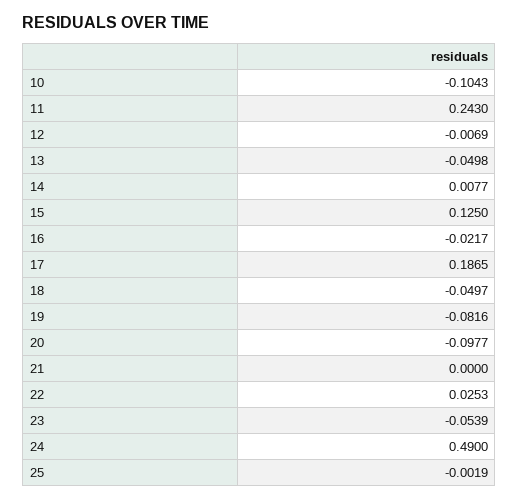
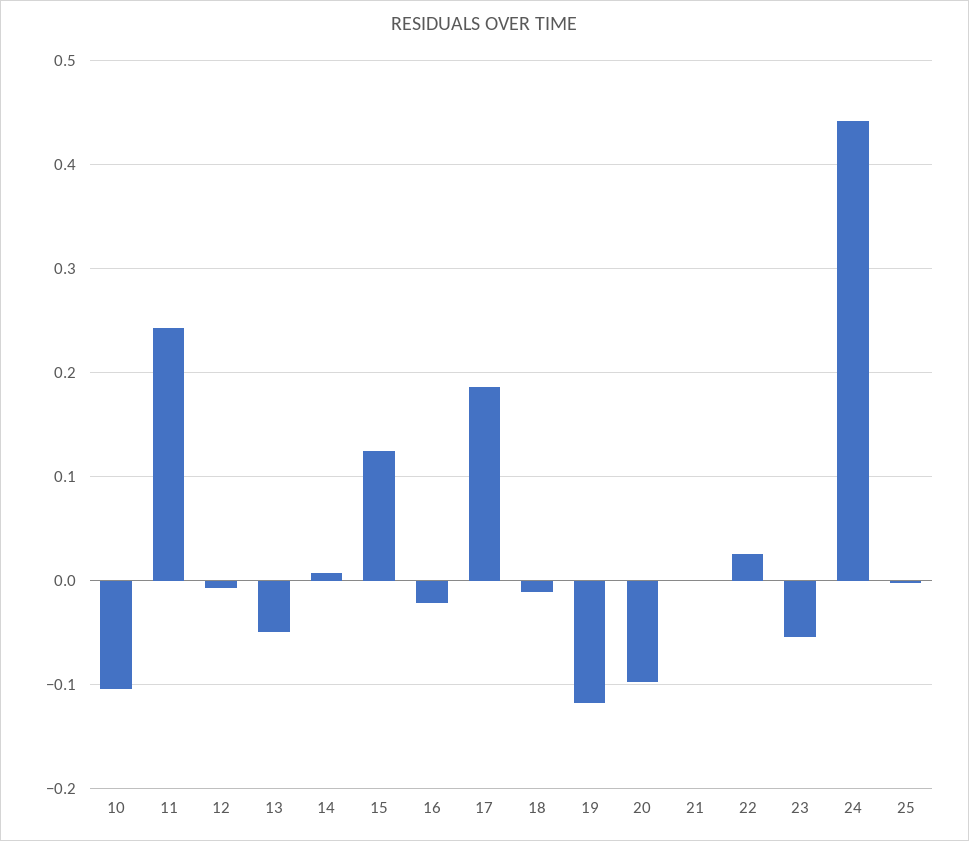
  {
    "10": -0.1043,
    "11": 0.243,
    "12": -0.0069,
    "13": -0.0498,
    "14": 0.0077,
    "15": 0.125,
    "16": -0.0217,
    "17": 0.1865,
-   "18": -0.0497,
+   "18": -0.01,
-   "19": -0.0816,
+   "19": -0.12,
    "20": -0.0977,
    "21": 0,
    "22": 0.0253,
    "23": -0.0539,
-   "24": 0.49,
+   "24": 0.44,
    "25": -0.0019
  }

